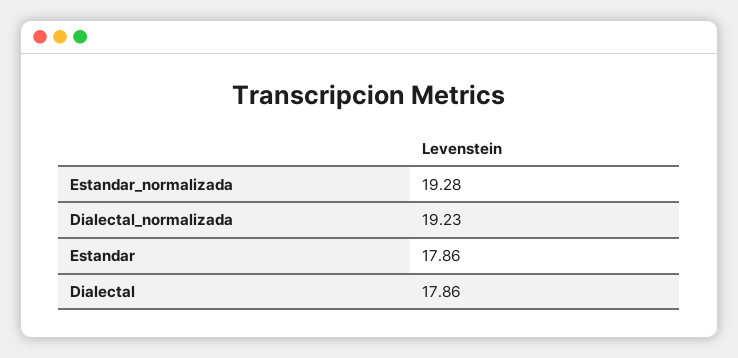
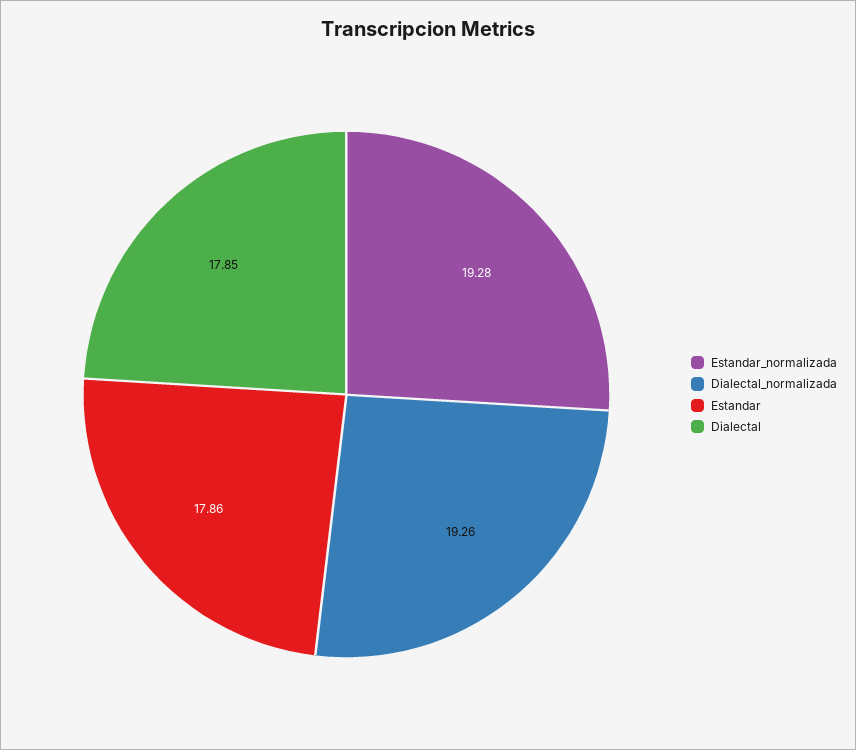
  {
    "Estandar_normalizada": 19.28,
-   "Dialectal_normalizada": 19.23,
+   "Dialectal_normalizada": 19.26,
    "Estandar": 17.86,
-   "Dialectal": 17.86
+   "Dialectal": 17.85
  }

